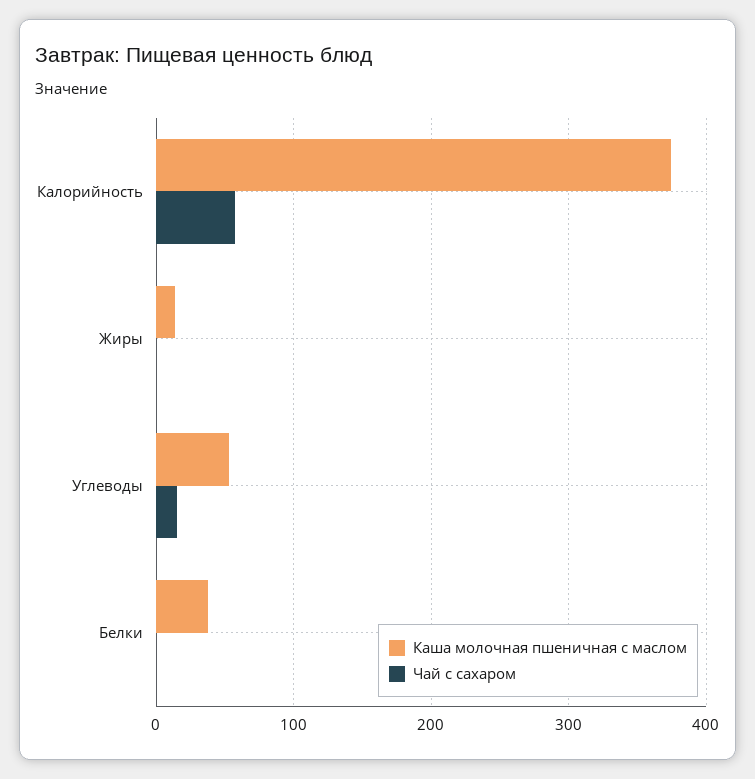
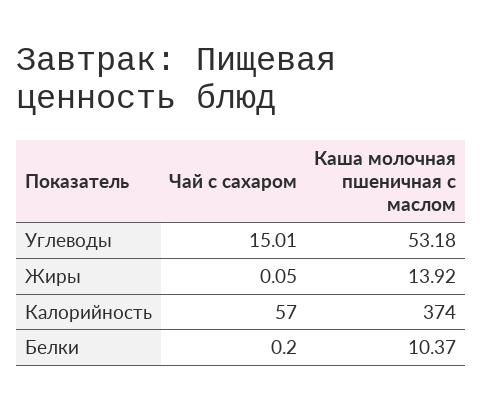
  {
    "Каша молочная пшеничная с маслом": {
      "Калорийность": 374,
      "Жиры": 13.92,
      "Углеводы": 53.18,
-     "Белки": 40
+     "Белки": 10.37
    },
    "Чай с сахаром": {
      "Калорийность": 57,
      "Жиры": 0.05,
      "Углеводы": 15.01,
      "Белки": 0.2
    }
  }

